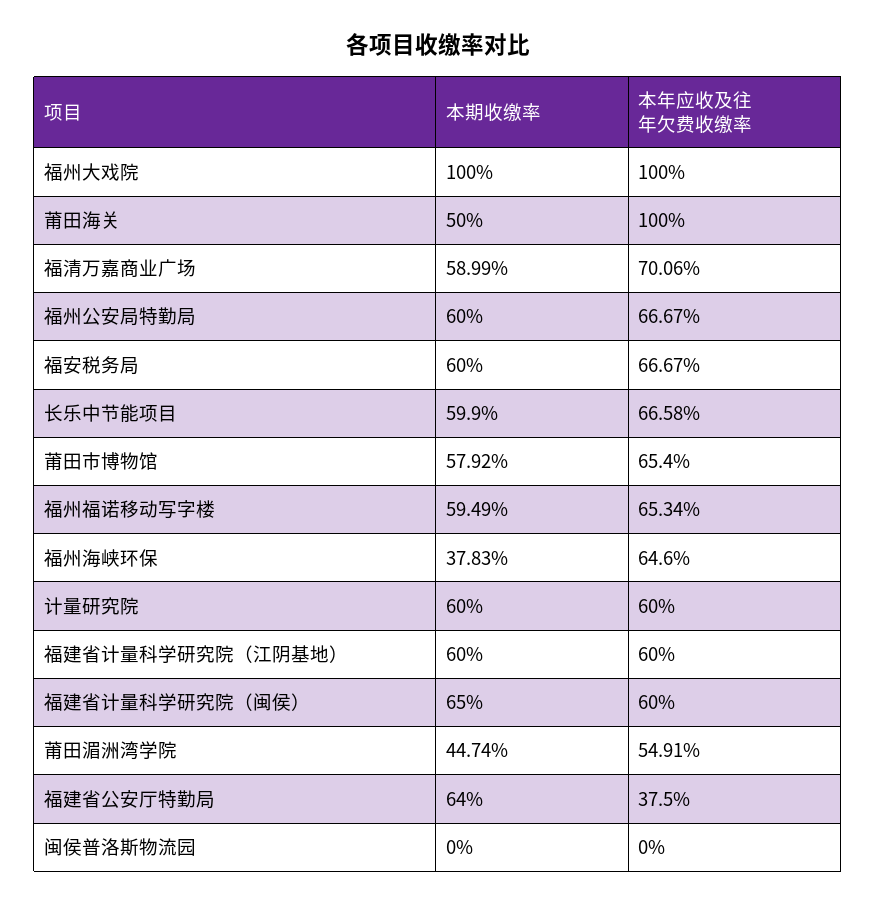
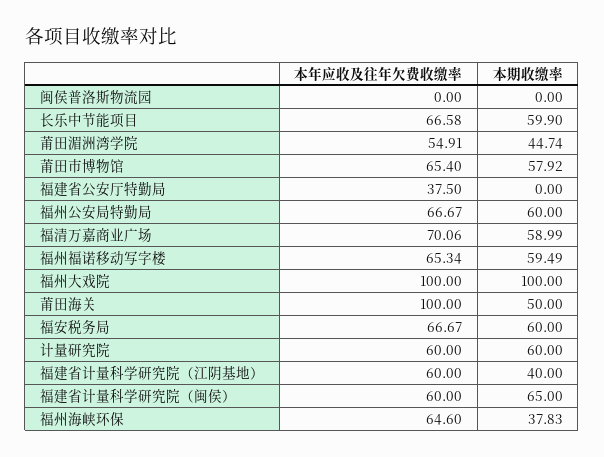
  {
    "本期收缴率": {
      "福州大戏院": 100,
      "莆田海关": 50,
      "福清万嘉商业广场": 58.99,
      "福州公安局特勤局": 60,
      "福安税务局": 60,
      "长乐中节能项目": 59.9,
      "莆田市博物馆": 57.92,
      "福州福诺移动写字楼": 59.49,
      "福州海峡环保": 37.83,
      "计量研究院": 60,
-     "福建省计量科学研究院（江阴基地）": 60,
+     "福建省计量科学研究院（江阴基地）": 40,
      "福建省计量科学研究院（闽侯）": 65,
      "莆田湄洲湾学院": 44.74,
-     "福建省公安厅特勤局": 64,
+     "福建省公安厅特勤局": 0,
      "闽侯普洛斯物流园": 0
    },
    "本年应收及往年欠费收缴率": {
      "福州大戏院": 100,
      "莆田海关": 100,
      "福清万嘉商业广场": 70.06,
      "福州公安局特勤局": 66.67,
      "福安税务局": 66.67,
      "长乐中节能项目": 66.58,
      "莆田市博物馆": 65.4,
      "福州福诺移动写字楼": 65.34,
      "福州海峡环保": 64.6,
      "计量研究院": 60,
      "福建省计量科学研究院（江阴基地）": 60,
      "福建省计量科学研究院（闽侯）": 60,
      "莆田湄洲湾学院": 54.91,
      "福建省公安厅特勤局": 37.5,
      "闽侯普洛斯物流园": 0
    }
  }

